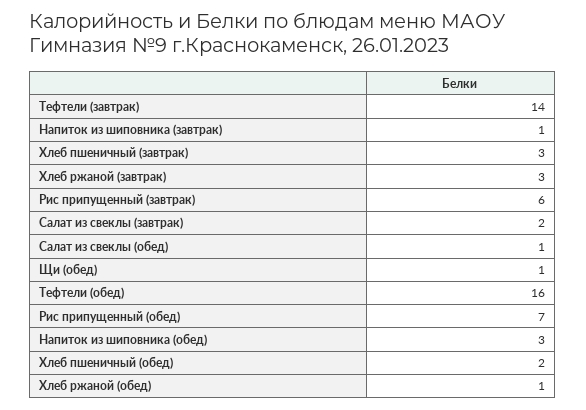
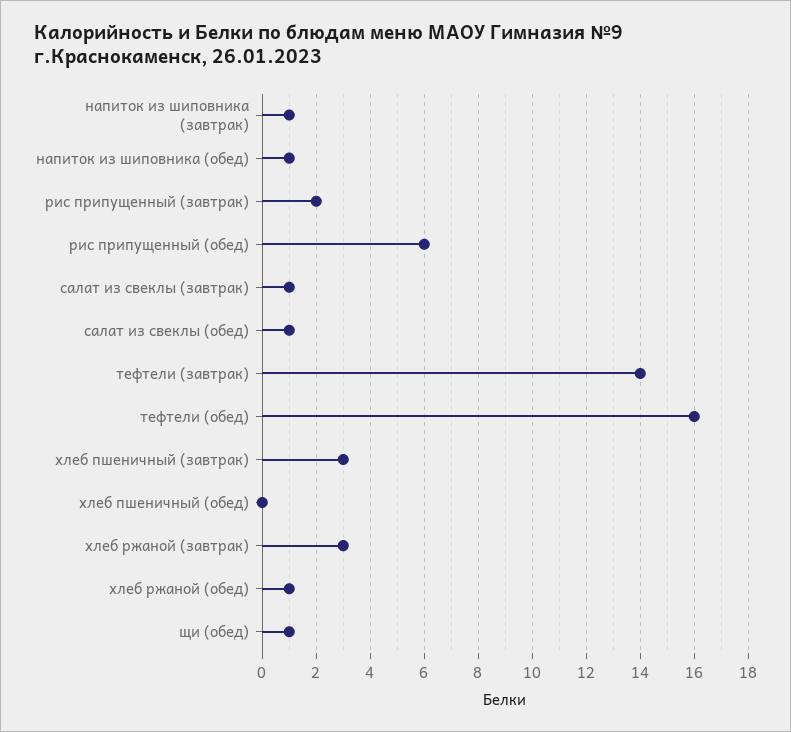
  {
    "Тефтели (завтрак)": 14,
    "Напиток из шиповника (завтрак)": 1,
    "Хлеб пшеничный (завтрак)": 3,
    "Хлеб ржаной (завтрак)": 3,
-   "Рис припущенный (завтрак)": 6,
+   "Рис припущенный (завтрак)": 2,
-   "Салат из свеклы (завтрак)": 2,
+   "Салат из свеклы (завтрак)": 1,
    "Салат из свеклы (обед)": 1,
    "Щи (обед)": 1,
    "Тефтели (обед)": 16,
-   "Рис припущенный (обед)": 7,
+   "Рис припущенный (обед)": 6,
-   "Напиток из шиповника (обед)": 3,
+   "Напиток из шиповника (обед)": 1,
-   "Хлеб пшеничный (обед)": 2,
+   "Хлеб пшеничный (обед)": 0,
    "Хлеб ржаной (обед)": 1
  }

